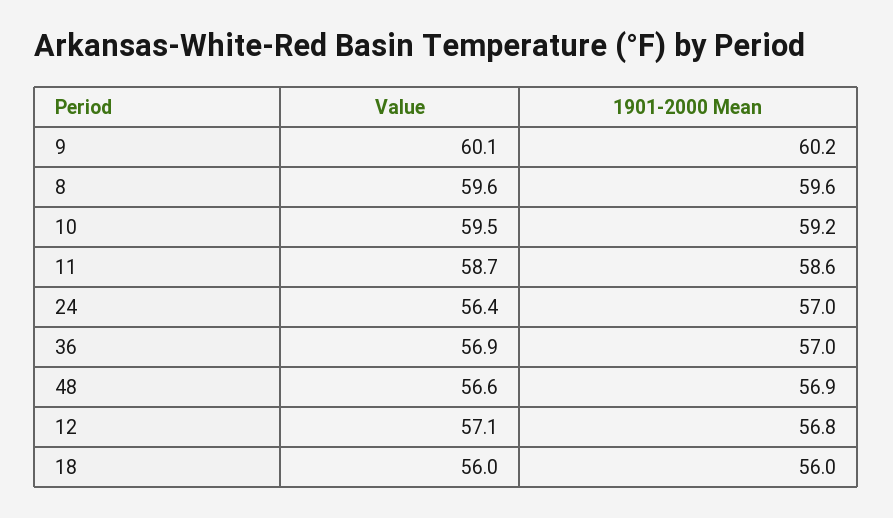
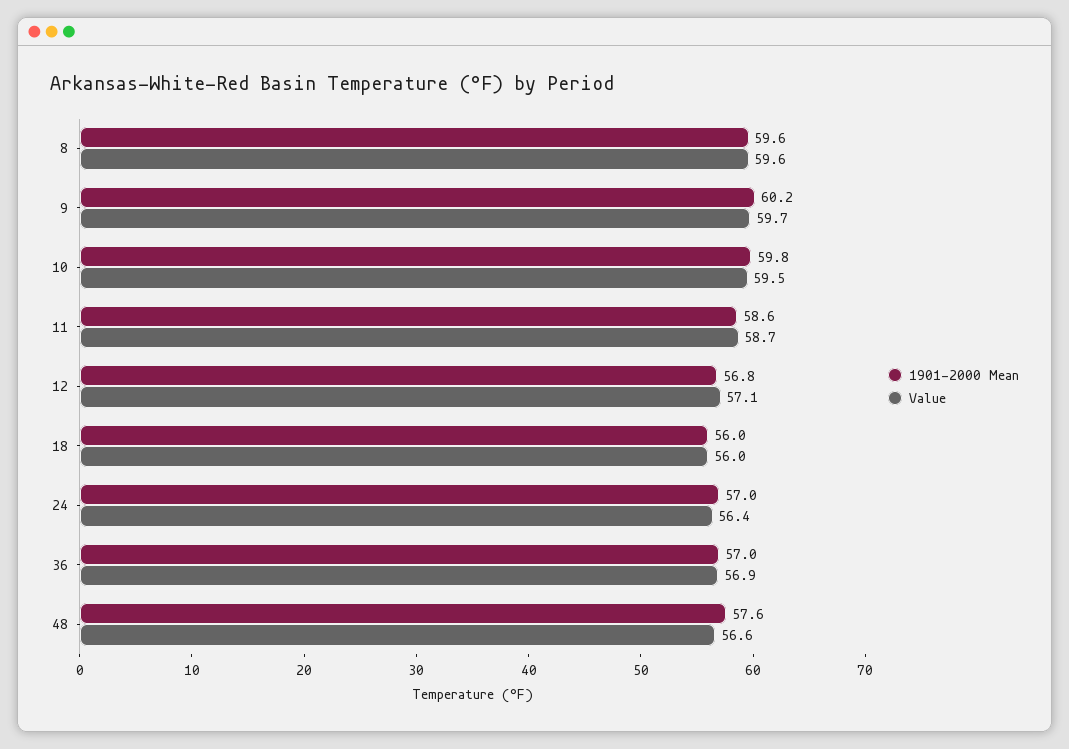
  {
    "Value": {
-     "9": 60.1,
+     "9": 59.7,
      "8": 59.6,
      "10": 59.5,
      "11": 58.7,
      "24": 56.4,
      "36": 56.9,
      "48": 56.6,
      "12": 57.1,
      "18": 56
    },
    "1901-2000 Mean": {
      "9": 60.2,
      "8": 59.6,
-     "10": 59.2,
+     "10": 59.8,
      "11": 58.6,
      "24": 57,
      "36": 57,
-     "48": 56.9,
+     "48": 57.6,
      "12": 56.8,
      "18": 56
    }
  }

